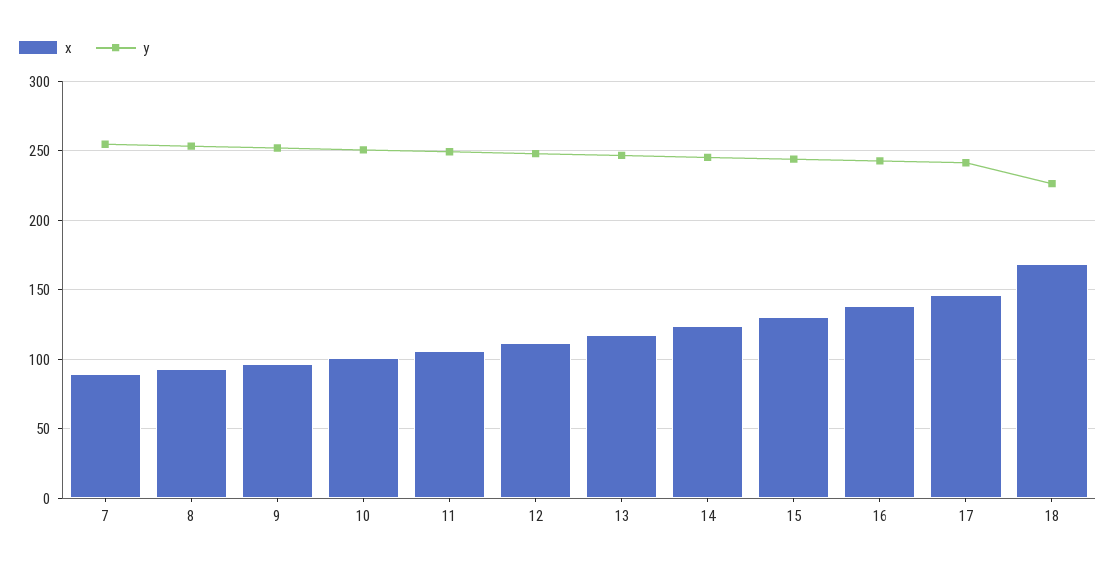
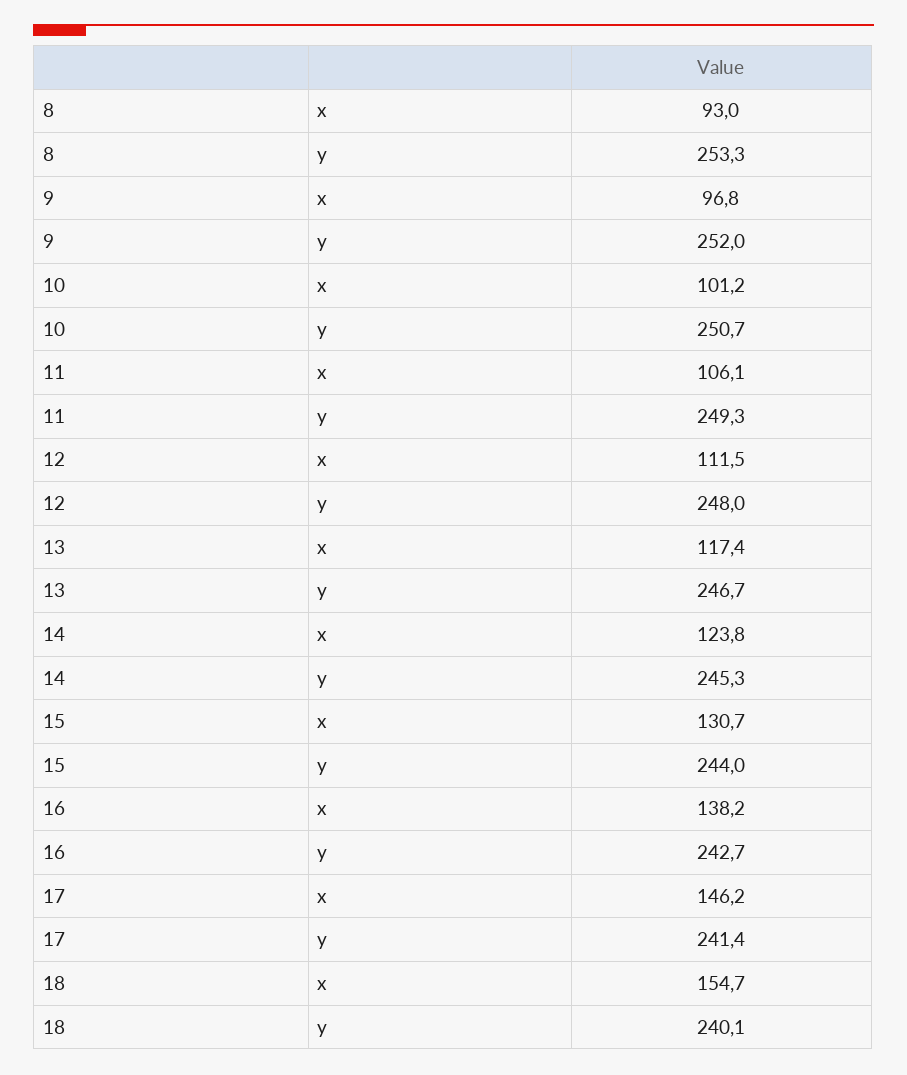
  {
    "x": {
-     "7": 90,
      "8": 93,
      "9": 96.8,
      "10": 101.2,
      "11": 106.1,
      "12": 111.5,
      "13": 117.4,
      "14": 123.8,
      "15": 130.7,
      "16": 138.2,
      "17": 146.2,
-     "18": 170
+     "18": 154.7
    },
    "y": {
-     "7": 255,
      "8": 253.3,
      "9": 252,
      "10": 250.7,
      "11": 249.3,
      "12": 248,
      "13": 246.7,
      "14": 245.3,
      "15": 244,
      "16": 242.7,
      "17": 241.4,
-     "18": 225
+     "18": 240.1
    }
  }

